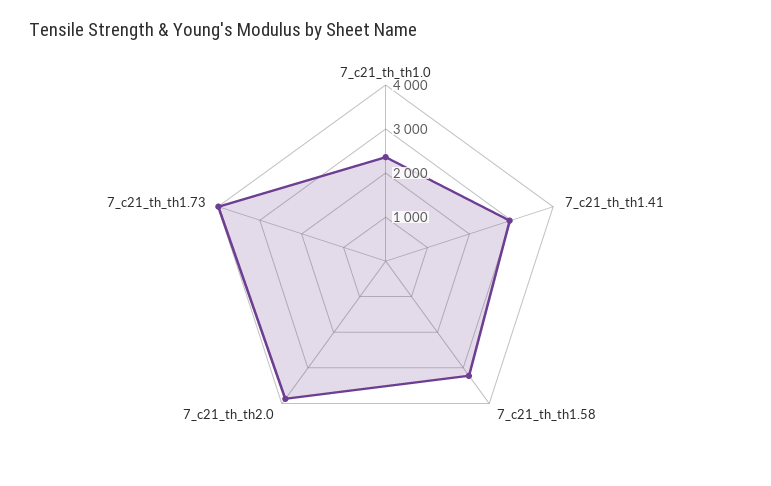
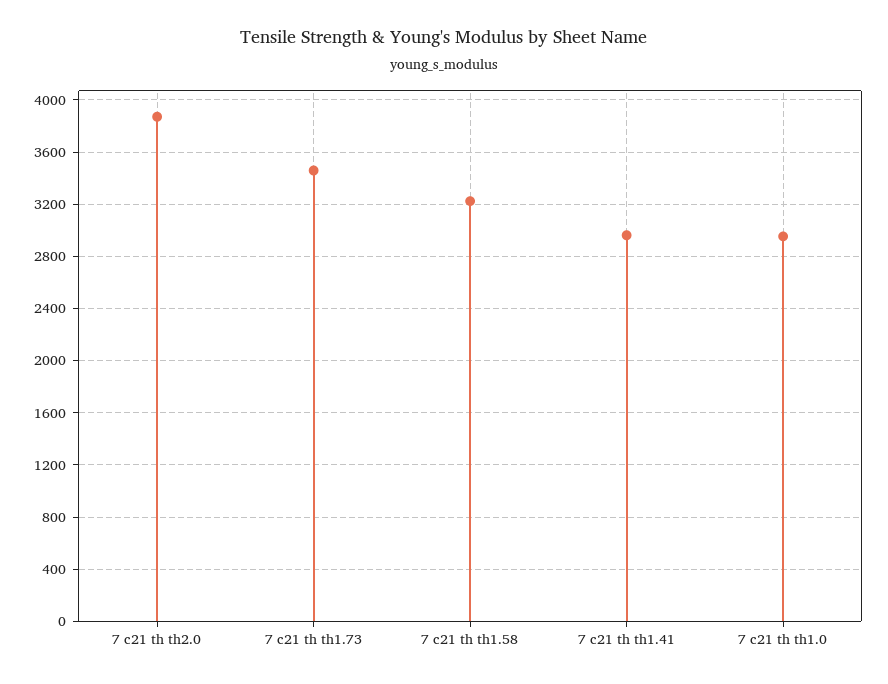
  {
-   "7_c21_th_th1.0": 2400,
+   "7_c21_th_th1.0": 2950,
    "7_c21_th_th1.41": 2950,
    "7_c21_th_th1.58": 3200,
    "7_c21_th_th2.0": 3850,
-   "7_c21_th_th1.73": 4000
+   "7_c21_th_th1.73": 3450
  }

